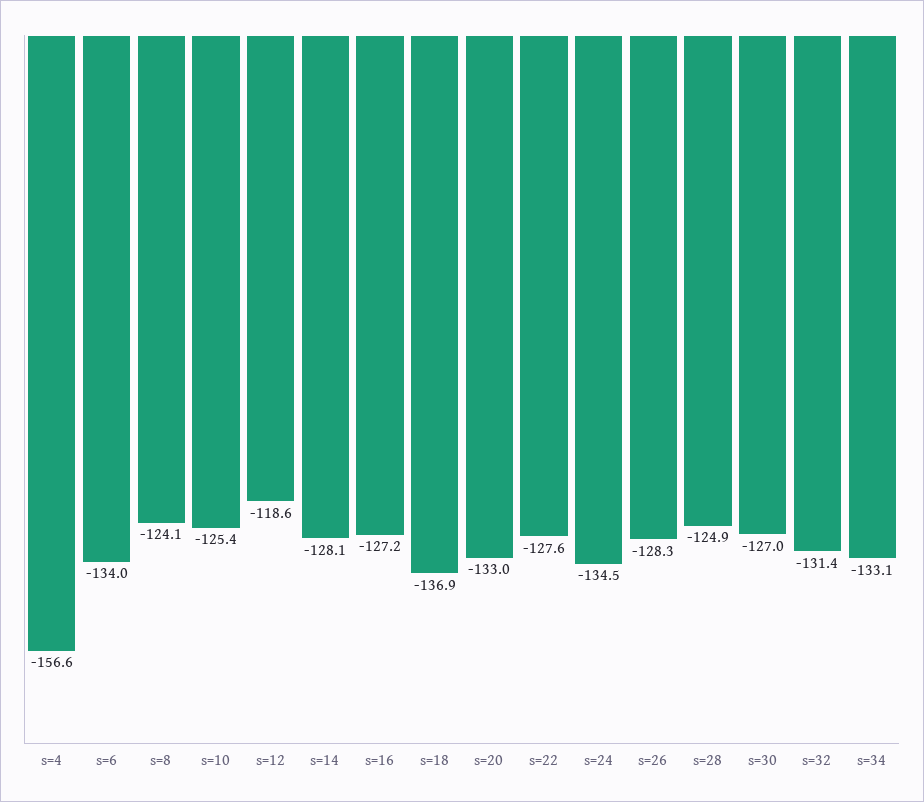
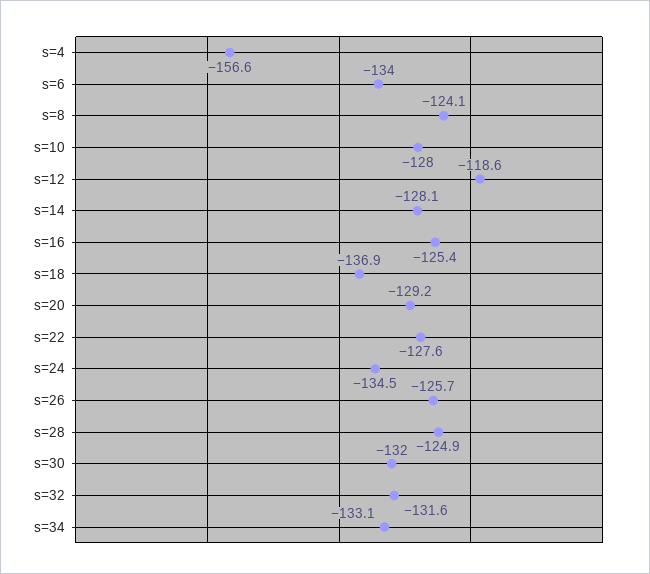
  {
    "s=4": -156.6,
    "s=6": -134,
    "s=8": -124.1,
-   "s=10": -125.4,
+   "s=10": -128,
    "s=12": -118.6,
    "s=14": -128.1,
-   "s=16": -127.2,
+   "s=16": -125.4,
    "s=18": -136.9,
-   "s=20": -133,
+   "s=20": -129.2,
    "s=22": -127.6,
    "s=24": -134.5,
-   "s=26": -128.3,
+   "s=26": -125.7,
    "s=28": -124.9,
-   "s=30": -127,
+   "s=30": -132,
-   "s=32": -131.4,
+   "s=32": -131.6,
    "s=34": -133.1
  }

